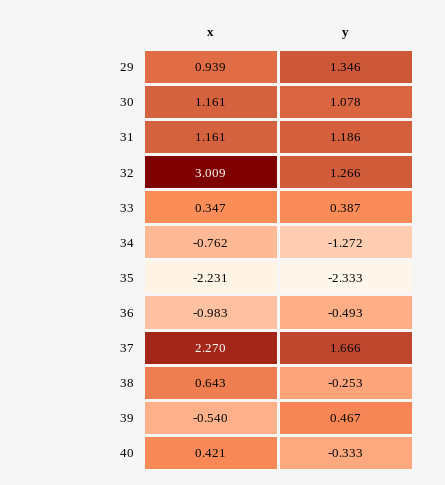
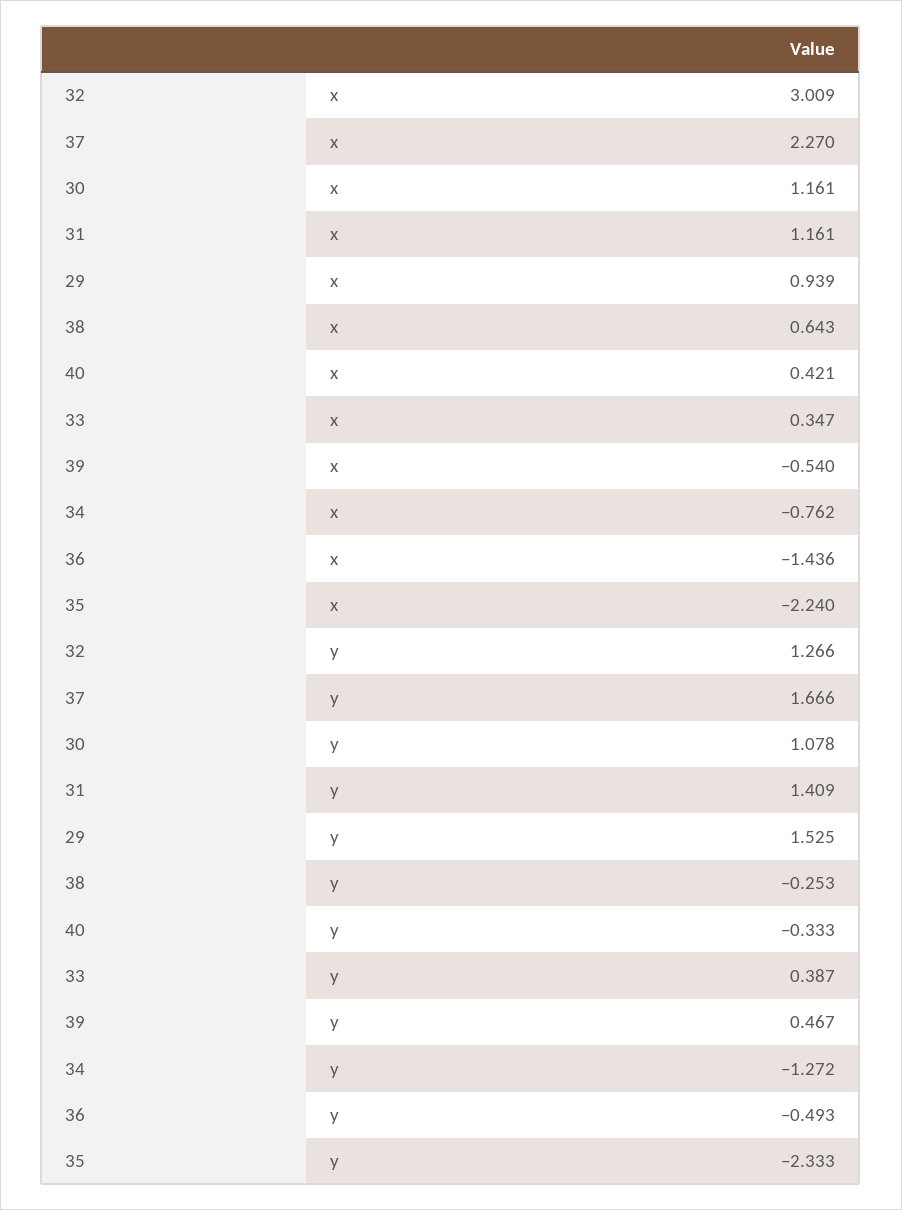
  {
    "x": {
      "29": 0.939,
      "30": 1.161,
      "31": 1.161,
      "32": 3.009,
      "33": 0.347,
      "34": -0.762,
-     "35": -2.231,
+     "35": -2.24,
-     "36": -0.983,
+     "36": -1.436,
      "37": 2.27,
      "38": 0.643,
      "39": -0.54,
      "40": 0.421
    },
    "y": {
-     "29": 1.346,
+     "29": 1.525,
      "30": 1.078,
-     "31": 1.186,
+     "31": 1.409,
      "32": 1.266,
      "33": 0.387,
      "34": -1.272,
      "35": -2.333,
      "36": -0.493,
      "37": 1.666,
      "38": -0.253,
      "39": 0.467,
      "40": -0.333
    }
  }

